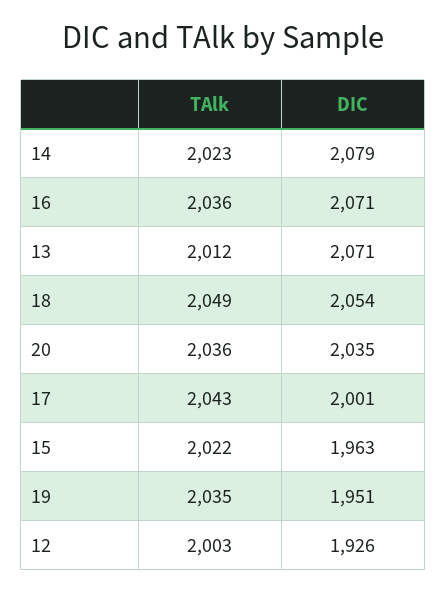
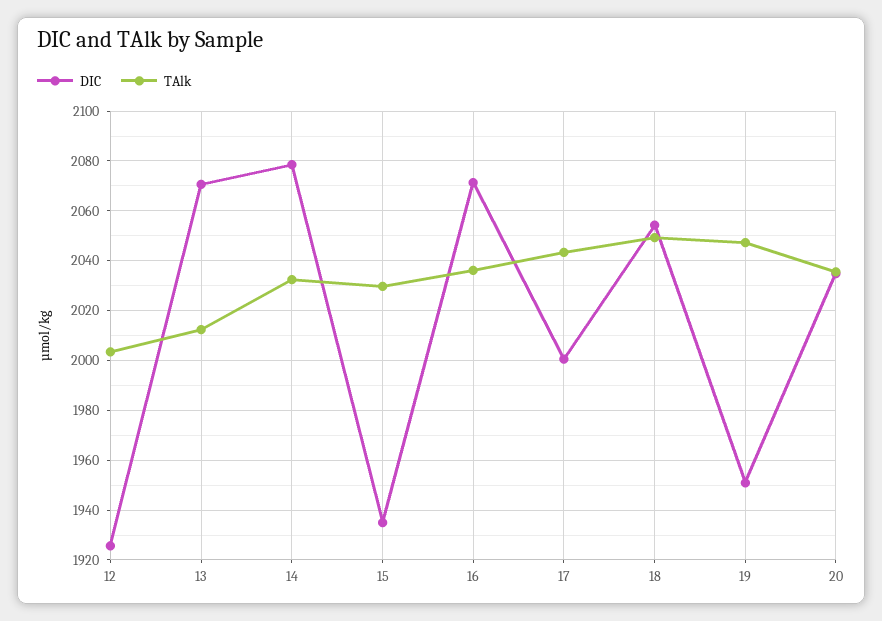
  {
    "TAlk": {
-     "14": 2023,
+     "14": 2032.5,
      "16": 2036,
      "13": 2012,
      "18": 2049,
      "20": 2036,
      "17": 2043,
-     "15": 2022,
+     "15": 2030,
-     "19": 2035,
+     "19": 2047.5,
      "12": 2003
    },
    "DIC": {
      "14": 2079,
      "16": 2071,
      "13": 2071,
      "18": 2054,
      "20": 2035,
      "17": 2001,
-     "15": 1963,
+     "15": 1935,
      "19": 1951,
      "12": 1926
    }
  }

